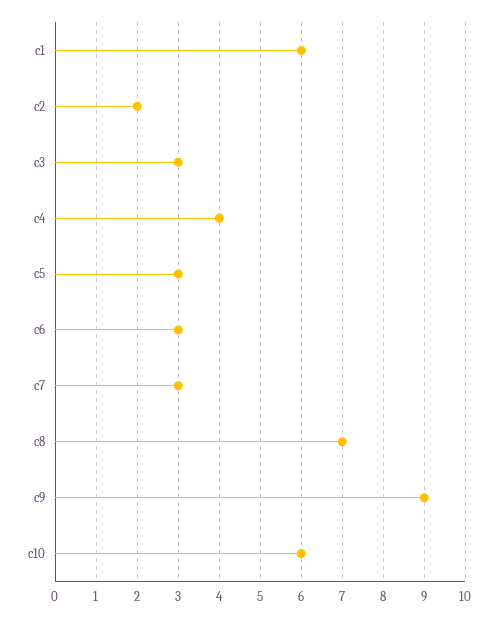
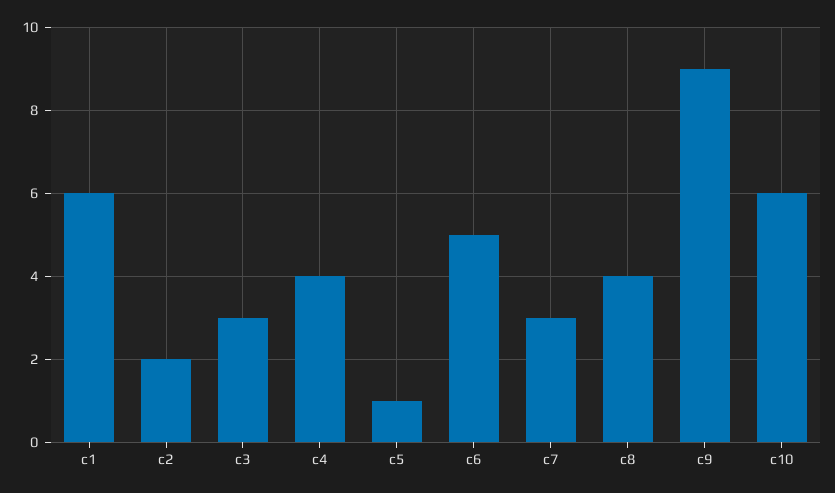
  {
    "c1": 6,
    "c2": 2,
    "c3": 3,
    "c4": 4,
-   "c5": 3,
+   "c5": 1,
-   "c6": 3,
+   "c6": 5,
    "c7": 3,
-   "c8": 7,
+   "c8": 4,
    "c9": 9,
    "c10": 6
  }

